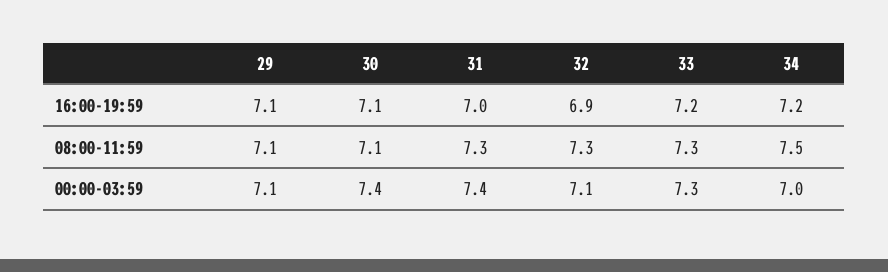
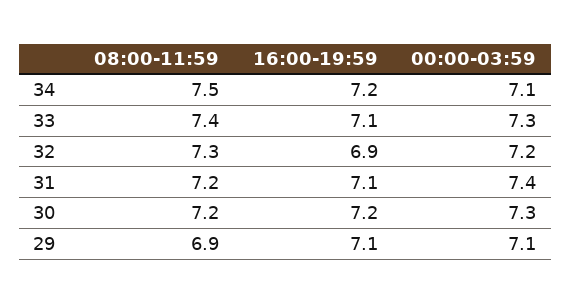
  {
    "29": {
      "16:00-19:59": 7.1,
-     "08:00-11:59": 7.1,
+     "08:00-11:59": 6.9,
      "00:00-03:59": 7.1
    },
    "30": {
-     "16:00-19:59": 7.1,
+     "16:00-19:59": 7.2,
-     "08:00-11:59": 7.1,
+     "08:00-11:59": 7.2,
-     "00:00-03:59": 7.4
+     "00:00-03:59": 7.3
    },
    "31": {
-     "16:00-19:59": 7,
+     "16:00-19:59": 7.1,
-     "08:00-11:59": 7.3,
+     "08:00-11:59": 7.2,
      "00:00-03:59": 7.4
    },
    "32": {
      "16:00-19:59": 6.9,
      "08:00-11:59": 7.3,
-     "00:00-03:59": 7.1
+     "00:00-03:59": 7.2
    },
    "33": {
-     "16:00-19:59": 7.2,
+     "16:00-19:59": 7.1,
-     "08:00-11:59": 7.3,
+     "08:00-11:59": 7.4,
      "00:00-03:59": 7.3
    },
    "34": {
      "16:00-19:59": 7.2,
      "08:00-11:59": 7.5,
-     "00:00-03:59": 7
+     "00:00-03:59": 7.1
    }
  }

